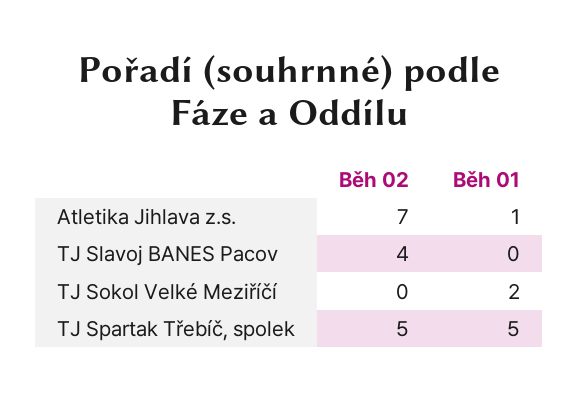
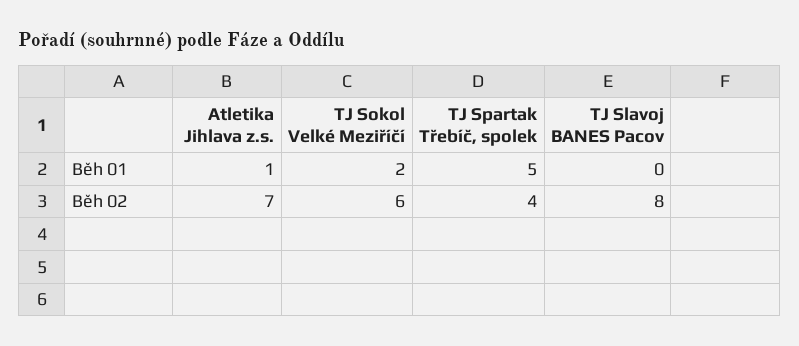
  {
    "Běh 02": {
      "Atletika Jihlava z.s.": 7,
-     "TJ Slavoj BANES Pacov": 4,
+     "TJ Slavoj BANES Pacov": 8,
-     "TJ Sokol Velké Meziříčí": 0,
+     "TJ Sokol Velké Meziříčí": 6,
-     "TJ Spartak Třebíč, spolek": 5
+     "TJ Spartak Třebíč, spolek": 4
    },
    "Běh 01": {
      "Atletika Jihlava z.s.": 1,
      "TJ Slavoj BANES Pacov": 0,
      "TJ Sokol Velké Meziříčí": 2,
      "TJ Spartak Třebíč, spolek": 5
    }
  }

